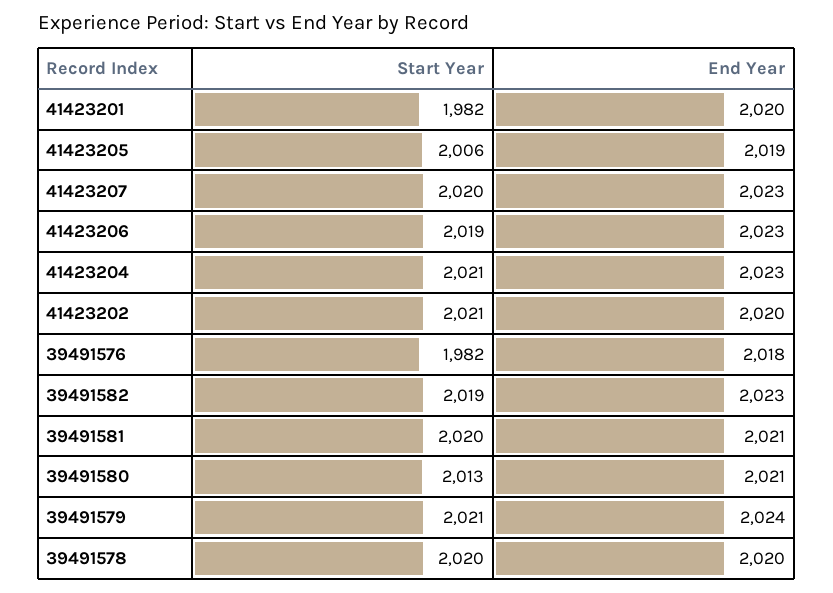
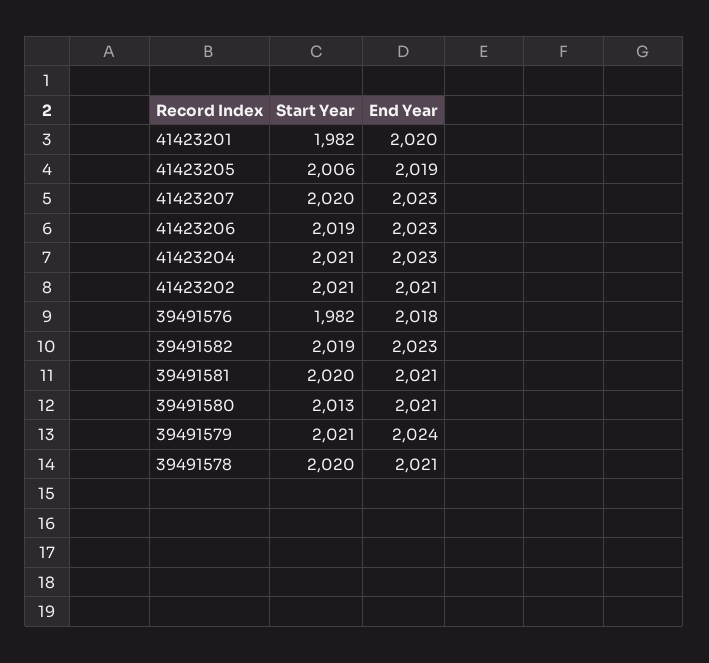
  {
    "Start Year": {
      "41423201": 1982,
      "41423205": 2006,
      "41423207": 2020,
      "41423206": 2019,
      "41423204": 2021,
      "41423202": 2021,
      "39491576": 1982,
      "39491582": 2019,
      "39491581": 2020,
      "39491580": 2013,
      "39491579": 2021,
      "39491578": 2020
    },
    "End Year": {
      "41423201": 2020,
      "41423205": 2019,
      "41423207": 2023,
      "41423206": 2023,
      "41423204": 2023,
-     "41423202": 2020,
+     "41423202": 2021,
      "39491576": 2018,
      "39491582": 2023,
      "39491581": 2021,
      "39491580": 2021,
      "39491579": 2024,
-     "39491578": 2020
+     "39491578": 2021
    }
  }

